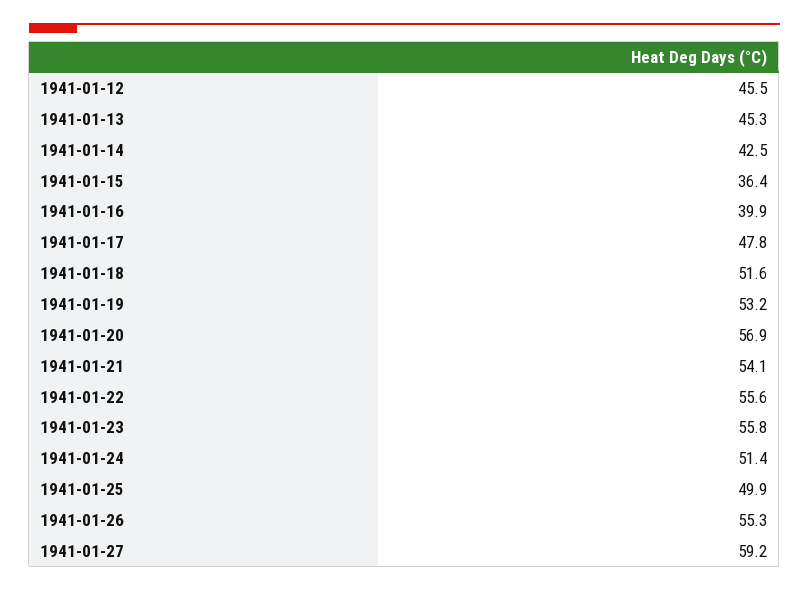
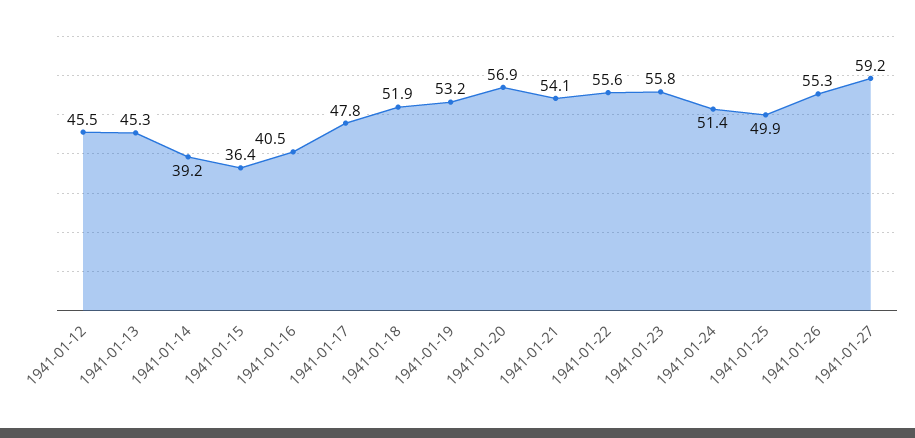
  {
    "1941-01-12": 45.5,
    "1941-01-13": 45.3,
-   "1941-01-14": 42.5,
+   "1941-01-14": 39.2,
    "1941-01-15": 36.4,
-   "1941-01-16": 39.9,
+   "1941-01-16": 40.5,
    "1941-01-17": 47.8,
-   "1941-01-18": 51.6,
+   "1941-01-18": 51.9,
    "1941-01-19": 53.2,
    "1941-01-20": 56.9,
    "1941-01-21": 54.1,
    "1941-01-22": 55.6,
    "1941-01-23": 55.8,
    "1941-01-24": 51.4,
    "1941-01-25": 49.9,
    "1941-01-26": 55.3,
    "1941-01-27": 59.2
  }

